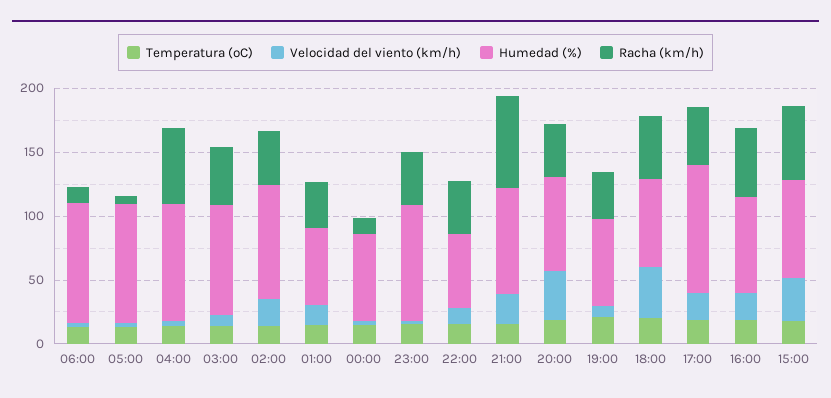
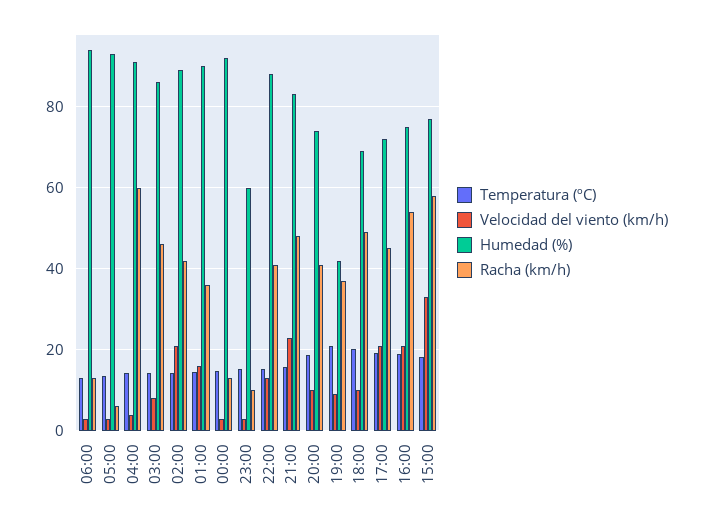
  {
    "Temperatura (ºC)": {
      "06:00": 14,
      "05:00": 14,
      "04:00": 14,
      "03:00": 14,
      "02:00": 14,
      "01:00": 14,
      "00:00": 14,
      "23:00": 16,
      "22:00": 16,
      "21:00": 16,
      "20:00": 18,
      "19:00": 20,
      "18:00": 20,
      "17:00": 20,
      "16:00": 20,
      "15:00": 18
    },
    "Velocidad del viento (km/h)": {
      "06:00": 4,
      "05:00": 4,
      "04:00": 4,
      "03:00": 8,
      "02:00": 22,
      "01:00": 16,
      "00:00": 4,
      "23:00": 4,
      "22:00": 14,
      "21:00": 24,
-     "20:00": 40,
+     "20:00": 10,
      "19:00": 10,
-     "18:00": 40,
+     "18:00": 10,
      "17:00": 22,
      "16:00": 22,
      "15:00": 34
    },
    "Humedad (%)": {
      "06:00": 94,
      "05:00": 94,
      "04:00": 92,
      "03:00": 86,
      "02:00": 90,
-     "01:00": 60,
+     "01:00": 90,
-     "00:00": 70,
+     "00:00": 92,
-     "23:00": 90,
+     "23:00": 60,
-     "22:00": 60,
+     "22:00": 88,
      "21:00": 84,
      "20:00": 74,
-     "19:00": 70,
+     "19:00": 42,
      "18:00": 70,
-     "17:00": 100,
+     "17:00": 72,
      "16:00": 76,
      "15:00": 78
    },
    "Racha (km/h)": {
      "06:00": 14,
      "05:00": 6,
      "04:00": 60,
      "03:00": 46,
      "02:00": 42,
      "01:00": 36,
      "00:00": 14,
-     "23:00": 40,
+     "23:00": 10,
      "22:00": 42,
-     "21:00": 70,
+     "21:00": 48,
      "20:00": 42,
      "19:00": 38,
      "18:00": 50,
      "17:00": 46,
      "16:00": 54,
      "15:00": 58
    }
  }

